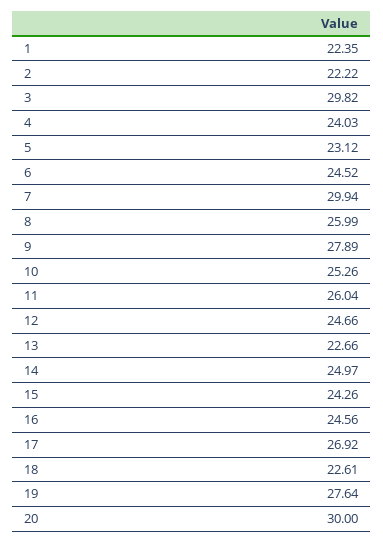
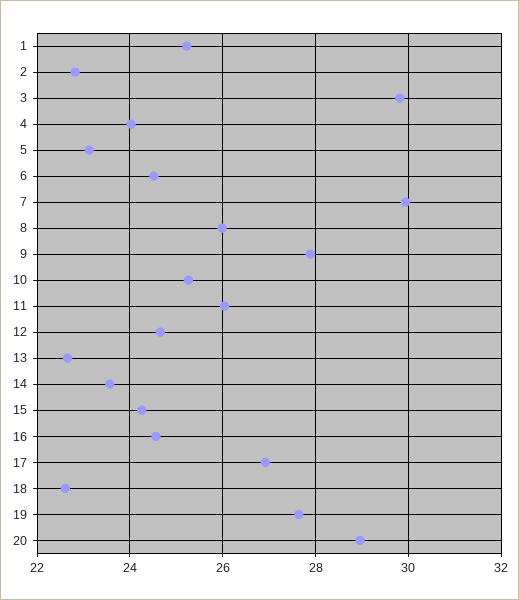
  {
-   "1": 22.35,
+   "1": 25.2,
-   "2": 22.22,
+   "2": 22.8,
    "3": 29.82,
    "4": 24.03,
    "5": 23.12,
    "6": 24.52,
    "7": 29.94,
    "8": 25.99,
    "9": 27.89,
    "10": 25.26,
    "11": 26.04,
    "12": 24.66,
    "13": 22.66,
-   "14": 24.97,
+   "14": 23.6,
    "15": 24.26,
    "16": 24.56,
    "17": 26.92,
    "18": 22.61,
    "19": 27.64,
-   "20": 30
+   "20": 29
  }

